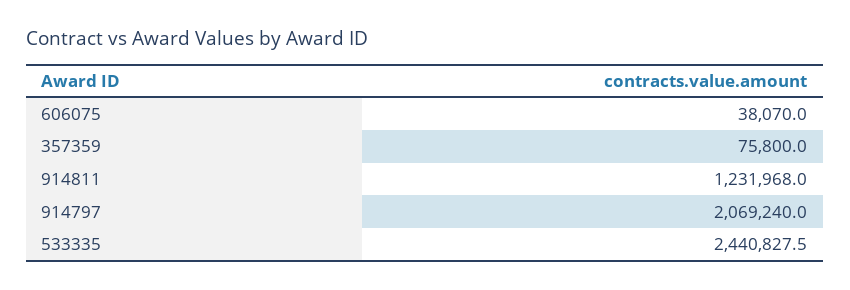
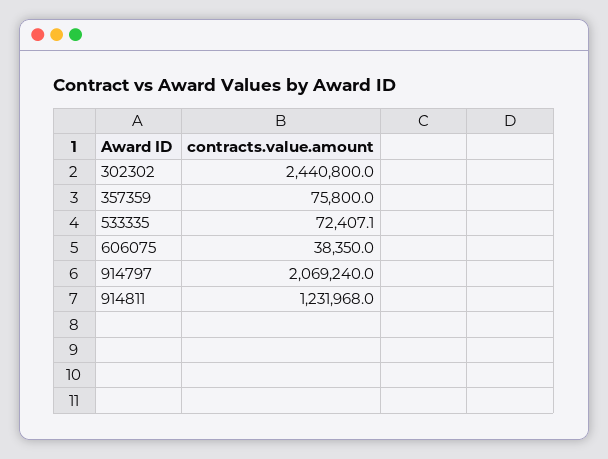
  {
-   "606075": 38070,
+   "606075": 38350,
    "357359": 75800,
    "914811": 1231968,
    "914797": 2069240,
-   "533335": 2440827.5
+   "533335": 72407.1,
+   "302302": 2440800
  }

